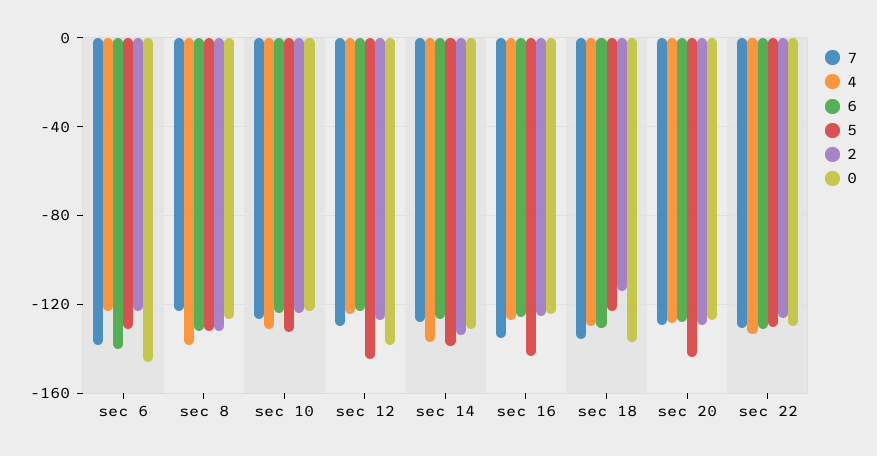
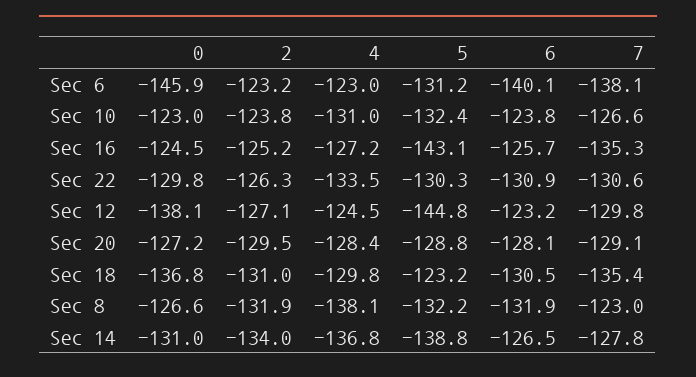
  {
    "7": {
      "sec 6": -138.1,
      "sec 8": -123,
      "sec 10": -126.6,
      "sec 12": -129.8,
      "sec 14": -127.8,
      "sec 16": -135.3,
      "sec 18": -135.4,
      "sec 20": -129.1,
      "sec 22": -130.6
    },
    "4": {
      "sec 6": -123,
      "sec 8": -138.1,
      "sec 10": -131,
      "sec 12": -124.5,
      "sec 14": -136.8,
      "sec 16": -127.2,
      "sec 18": -129.8,
      "sec 20": -128.4,
      "sec 22": -133.5
    },
    "6": {
      "sec 6": -140.1,
      "sec 8": -131.9,
      "sec 10": -123.8,
      "sec 12": -123.2,
      "sec 14": -126.5,
      "sec 16": -125.7,
      "sec 18": -130.5,
      "sec 20": -128.1,
      "sec 22": -130.9
    },
    "5": {
      "sec 6": -131.2,
      "sec 8": -132.2,
      "sec 10": -132.4,
      "sec 12": -144.8,
      "sec 14": -138.8,
      "sec 16": -143.1,
      "sec 18": -123.2,
-     "sec 20": -145,
+     "sec 20": -128.8,
      "sec 22": -130.3
    },
    "2": {
      "sec 6": -123.2,
      "sec 8": -131.9,
      "sec 10": -123.8,
      "sec 12": -127.1,
      "sec 14": -134,
      "sec 16": -125.2,
-     "sec 18": -115,
+     "sec 18": -131,
      "sec 20": -129.5,
      "sec 22": -126.3
    },
    "0": {
      "sec 6": -145.9,
      "sec 8": -126.6,
      "sec 10": -123,
      "sec 12": -138.1,
      "sec 14": -131,
      "sec 16": -124.5,
      "sec 18": -136.8,
      "sec 20": -127.2,
      "sec 22": -129.8
    }
  }

